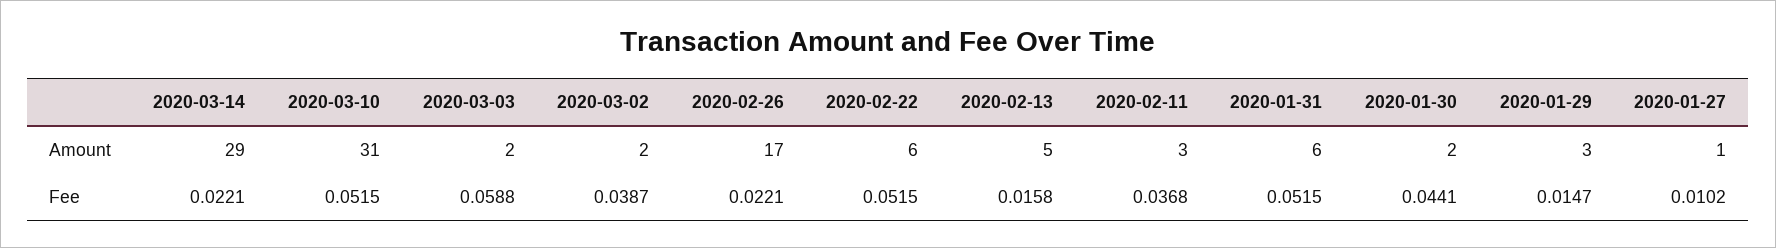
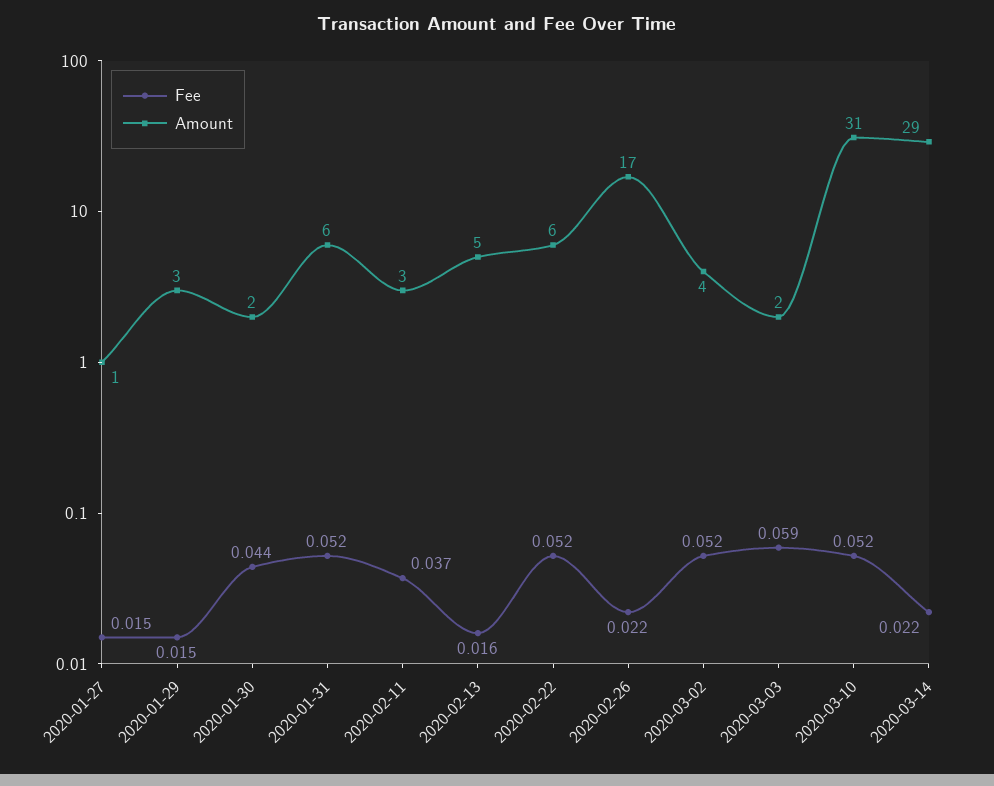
  {
    "Amount": {
      "2020-03-14": 29,
      "2020-03-10": 31,
      "2020-03-03": 2,
-     "2020-03-02": 2,
+     "2020-03-02": 4,
      "2020-02-26": 17,
      "2020-02-22": 6,
      "2020-02-13": 5,
      "2020-02-11": 3,
      "2020-01-31": 6,
      "2020-01-30": 2,
      "2020-01-29": 3,
      "2020-01-27": 1
    },
    "Fee": {
      "2020-03-14": 0.0221,
      "2020-03-10": 0.0515,
      "2020-03-03": 0.0588,
-     "2020-03-02": 0.0387,
+     "2020-03-02": 0.052,
      "2020-02-26": 0.0221,
      "2020-02-22": 0.0515,
      "2020-02-13": 0.0158,
      "2020-02-11": 0.0368,
      "2020-01-31": 0.0515,
      "2020-01-30": 0.0441,
      "2020-01-29": 0.0147,
-     "2020-01-27": 0.0102
+     "2020-01-27": 0.015
    }
  }

